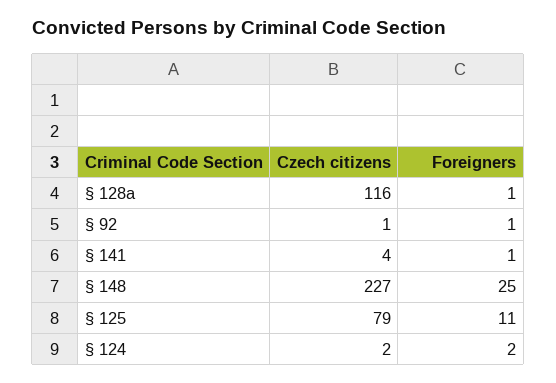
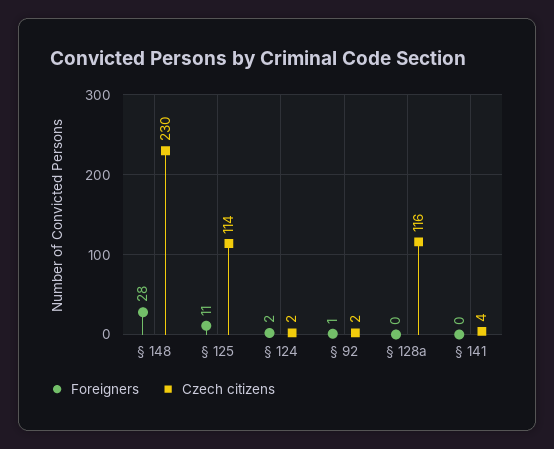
  {
    "Czech citizens": {
      "§ 128a": 116,
-     "§ 92": 1,
+     "§ 92": 2,
      "§ 141": 4,
-     "§ 148": 227,
+     "§ 148": 230,
-     "§ 125": 79,
+     "§ 125": 114,
      "§ 124": 2
    },
    "Foreigners": {
-     "§ 128a": 1,
+     "§ 128a": 0,
      "§ 92": 1,
-     "§ 141": 1,
+     "§ 141": 0,
-     "§ 148": 25,
+     "§ 148": 28,
      "§ 125": 11,
      "§ 124": 2
    }
  }

